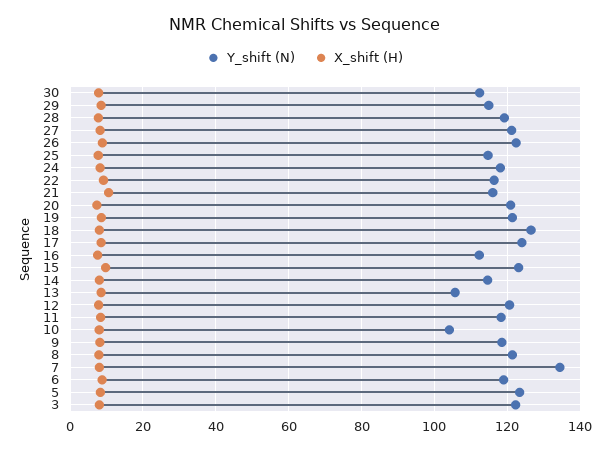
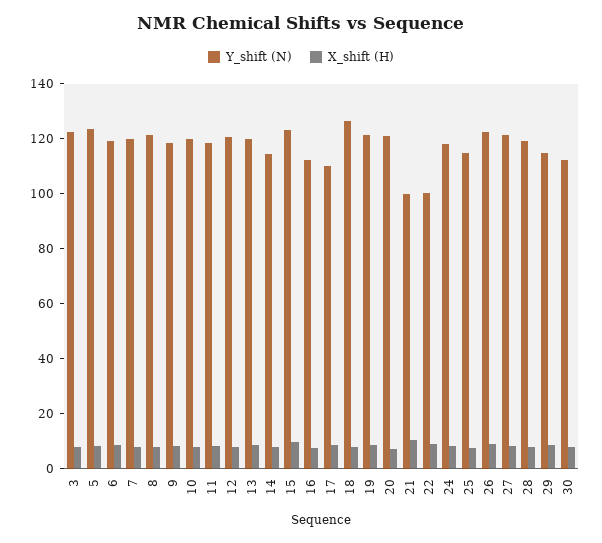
  {
    "Y_shift (N)": {
      "30": 112,
      "29": 114,
      "28": 120,
      "27": 122,
      "26": 122,
      "25": 114,
      "24": 118,
-     "22": 116,
+     "22": 100,
-     "21": 116,
+     "21": 100,
      "20": 120,
      "19": 122,
      "18": 126,
-     "17": 124,
+     "17": 110,
      "16": 112,
      "15": 124,
      "14": 114,
-     "13": 106,
+     "13": 120,
      "12": 120,
      "11": 118,
-     "10": 104,
+     "10": 120,
      "9": 118,
      "8": 122,
-     "7": 134,
+     "7": 120,
      "6": 120,
      "5": 124,
      "3": 122
    },
    "X_shift (H)": {
      "30": 8,
      "29": 8,
      "28": 8,
      "27": 8,
      "26": 8,
      "25": 8,
      "24": 8,
      "22": 10,
      "21": 10,
      "20": 8,
      "19": 8,
      "18": 8,
      "17": 8,
      "16": 8,
      "15": 10,
      "14": 8,
      "13": 8,
      "12": 8,
      "11": 8,
      "10": 8,
      "9": 8,
      "8": 8,
      "7": 8,
      "6": 8,
      "5": 8,
      "3": 8
    }
  }

